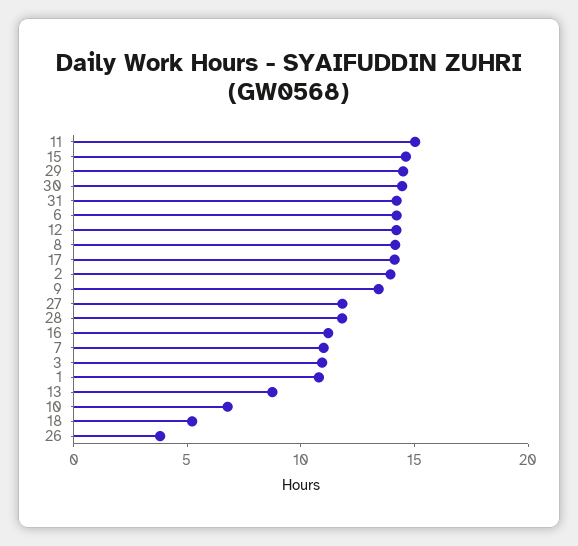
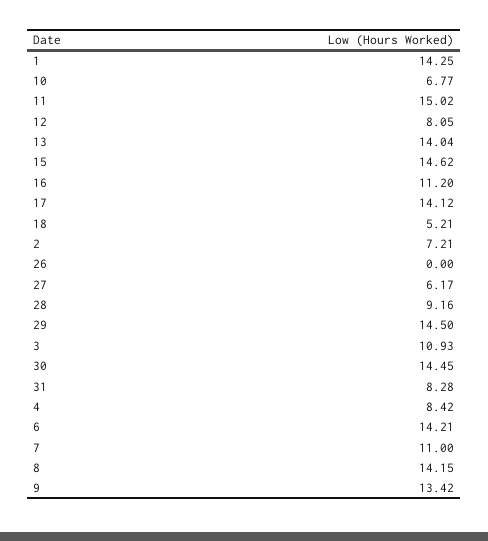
  {
    "11": 15.02,
    "15": 14.62,
    "29": 14.5,
    "30": 14.45,
-   "31": 14,
+   "31": 8.28,
    "6": 14.21,
-   "12": 14,
+   "12": 8.05,
    "8": 14.15,
    "17": 14.12,
-   "2": 14,
+   "2": 7.21,
    "9": 13.42,
-   "27": 12,
+   "27": 6.17,
-   "28": 12,
+   "28": 9.16,
    "16": 11.2,
    "7": 11,
    "3": 10.93,
-   "1": 11,
+   "1": 14.25,
-   "13": 9,
+   "13": 14.04,
    "10": 6.77,
    "18": 5.21,
-   "26": 4
+   "26": 0,
+   "4": 8.42
  }

